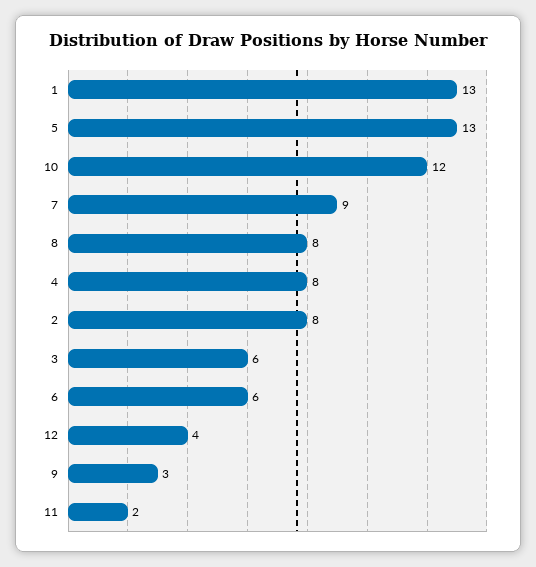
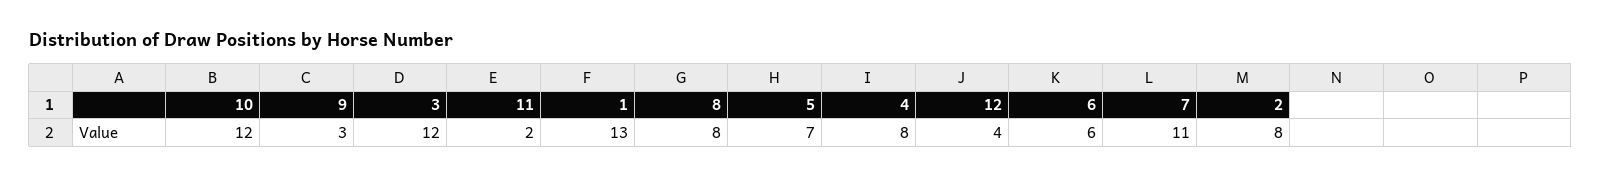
  {
    "1": 13,
-   "5": 13,
+   "5": 7,
    "10": 12,
-   "7": 9,
+   "7": 11,
    "8": 8,
    "4": 8,
    "2": 8,
-   "3": 6,
+   "3": 12,
    "6": 6,
    "12": 4,
    "9": 3,
    "11": 2
  }

